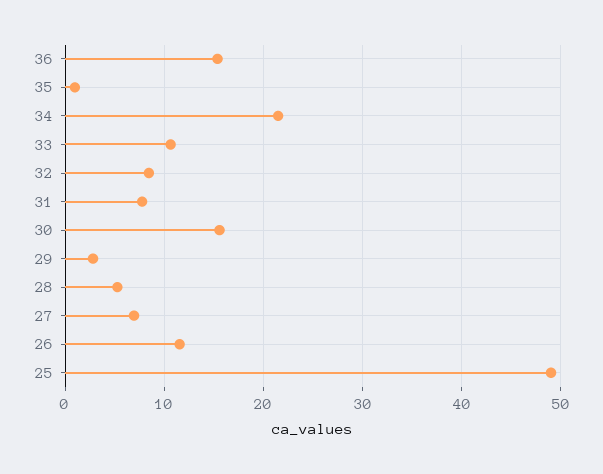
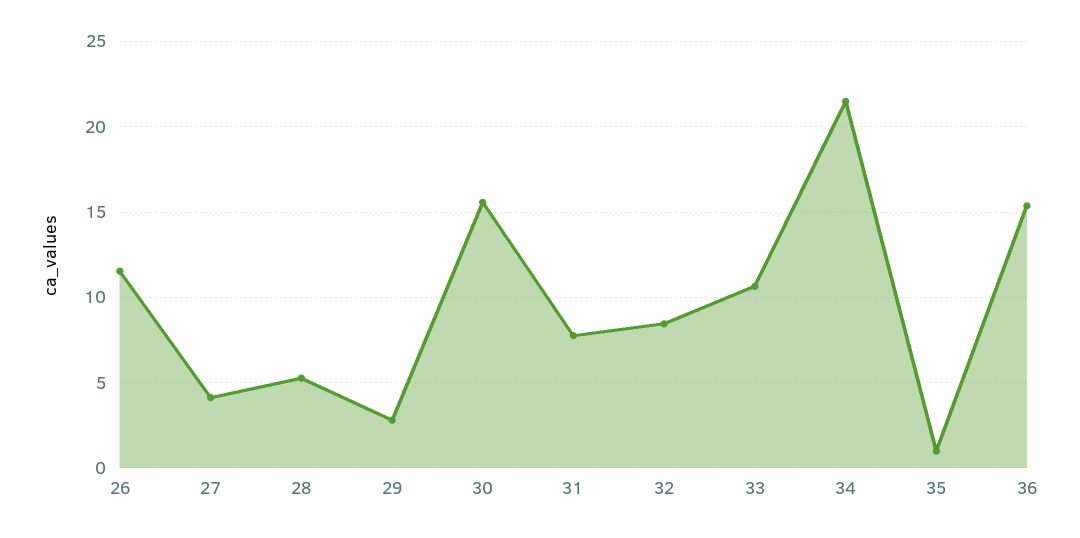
  {
    "36": 15.5,
    "35": 1,
    "34": 21.5,
    "33": 10.5,
    "32": 8.5,
    "31": 8,
    "30": 15.5,
    "29": 3,
    "28": 5.5,
-   "27": 7,
+   "27": 4,
-   "26": 11.5,
+   "26": 11.5
-   "25": 49
  }

